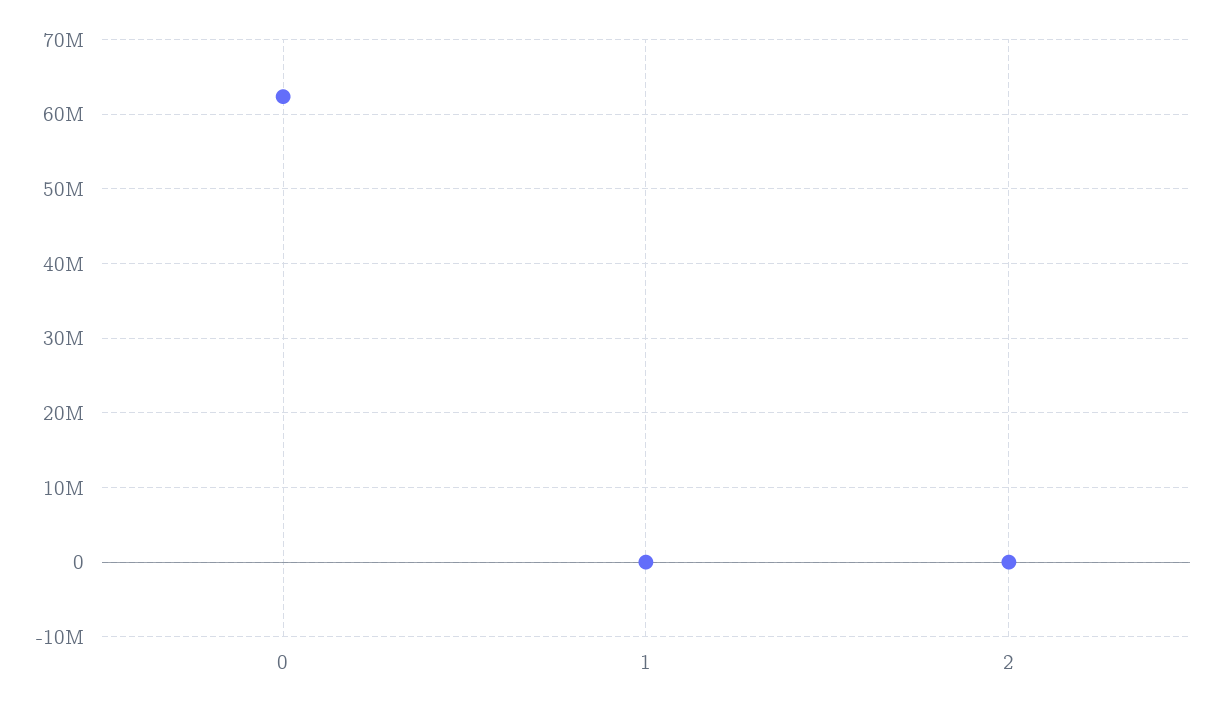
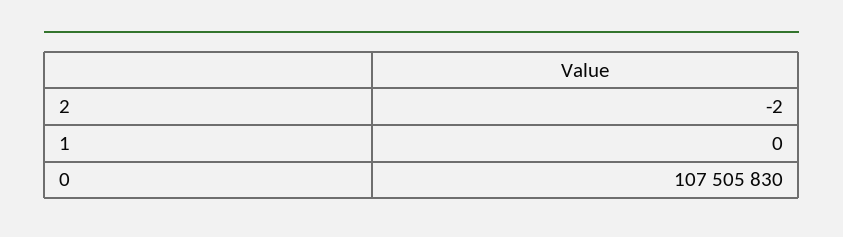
  {
-   "0": 62000000,
+   "0": 107505830,
    "1": 0,
    "2": -2
  }

